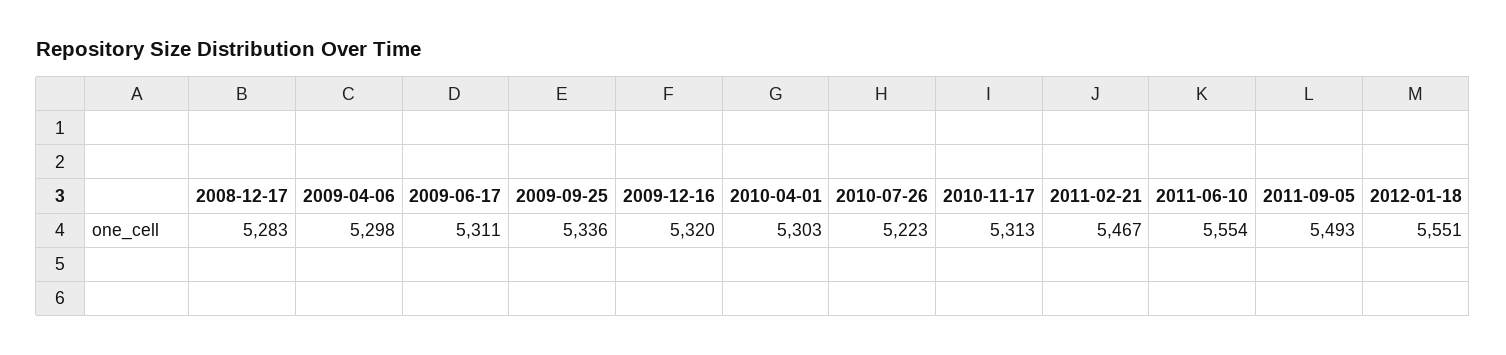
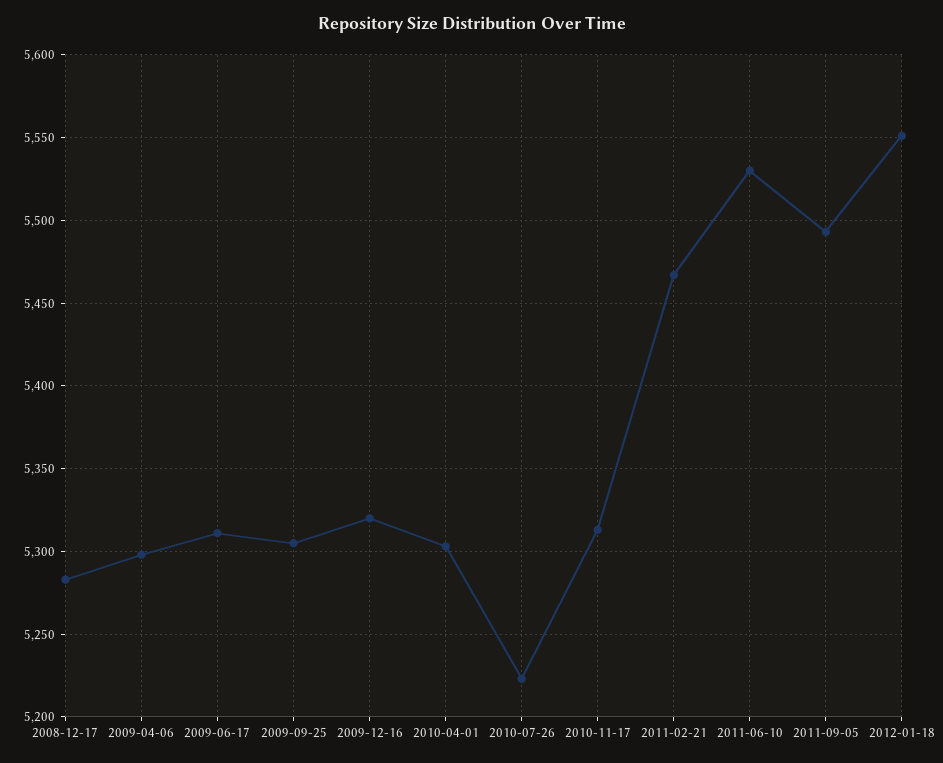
  {
    "2008-12-17": 5283,
    "2009-04-06": 5298,
    "2009-06-17": 5311,
-   "2009-09-25": 5336,
+   "2009-09-25": 5305,
    "2009-12-16": 5320,
    "2010-04-01": 5303,
    "2010-07-26": 5223,
    "2010-11-17": 5313,
    "2011-02-21": 5467,
-   "2011-06-10": 5554,
+   "2011-06-10": 5530,
    "2011-09-05": 5493,
    "2012-01-18": 5551
  }

